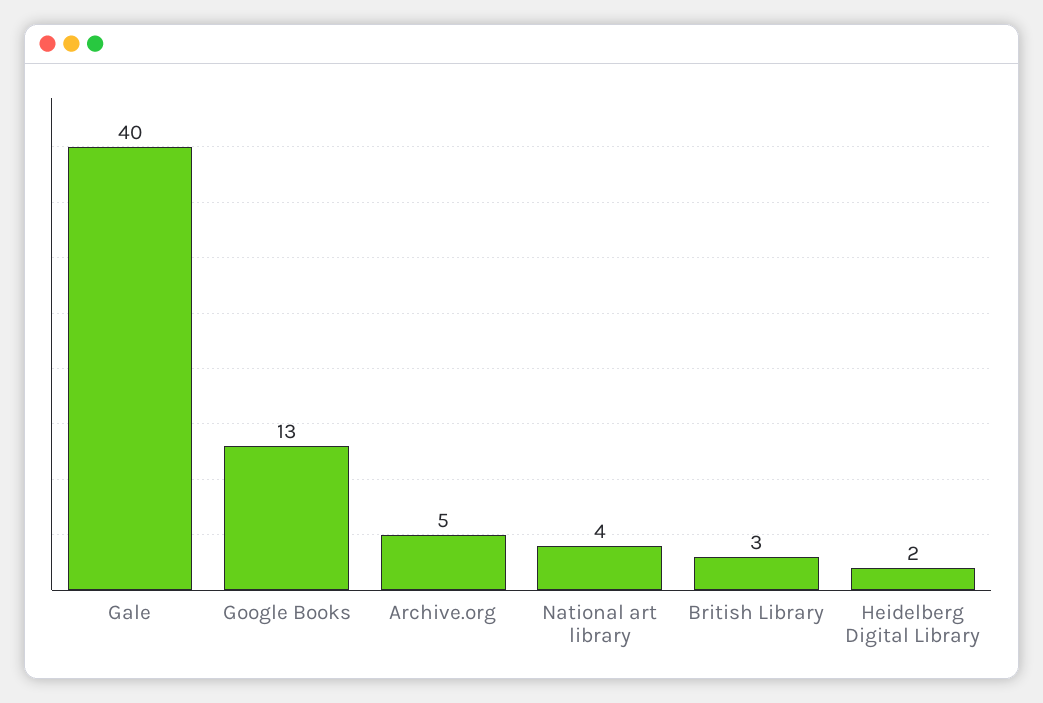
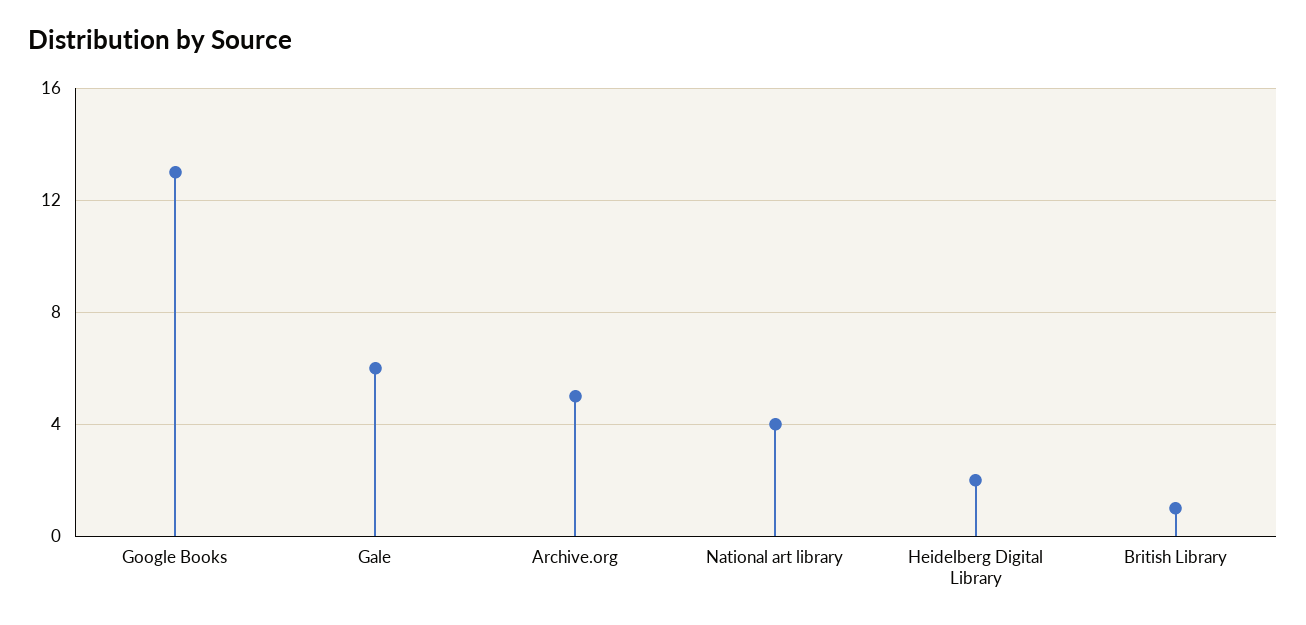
  {
-   "Gale": 40,
+   "Gale": 6,
    "Google Books": 13,
    "Archive.org": 5,
    "National art library": 4,
-   "British Library": 3,
+   "British Library": 1,
    "Heidelberg Digital Library": 2
  }

